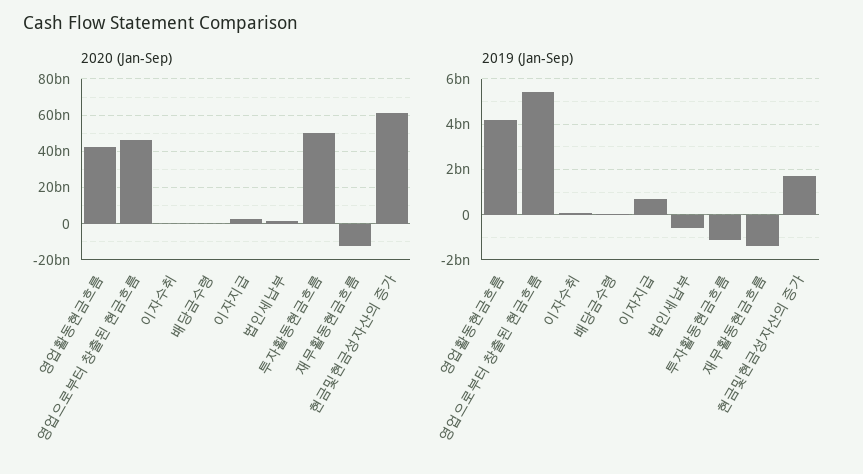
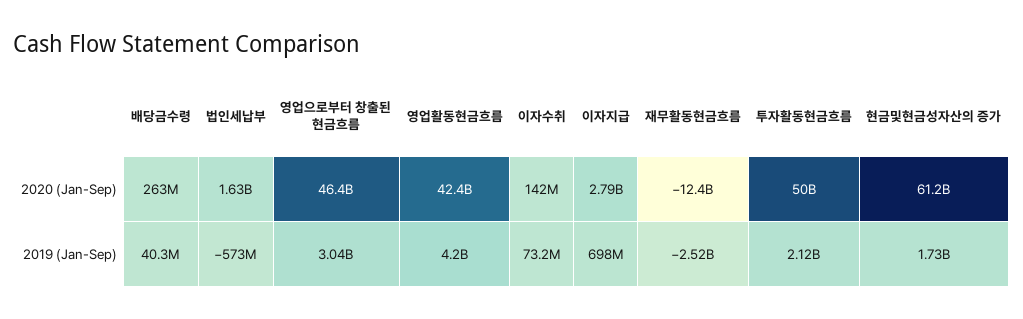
  {
    "2020 (Jan-Sep)": {
      "영업활동현금흐름": 42400000000,
      "영업으로부터 창출된 현금흐름": 46400000000,
      "이자수취": 142000000,
      "배당금수령": 263000000,
      "이자지급": 2790000000,
      "법인세납부": 1630000000,
      "투자활동현금흐름": 50000000000,
      "재무활동현금흐름": -12400000000,
      "현금및현금성자산의 증가": 61200000000
    },
    "2019 (Jan-Sep)": {
      "영업활동현금흐름": 4200000000,
-     "영업으로부터 창출된 현금흐름": 5500000000,
+     "영업으로부터 창출된 현금흐름": 3040000000,
      "이자수취": 73200000,
      "배당금수령": 40300000,
      "이자지급": 698000000,
      "법인세납부": -573000000,
-     "투자활동현금흐름": -1000000000,
+     "투자활동현금흐름": 2120000000,
-     "재무활동현금흐름": -1500000000,
+     "재무활동현금흐름": -2520000000,
      "현금및현금성자산의 증가": 1730000000
    }
  }

